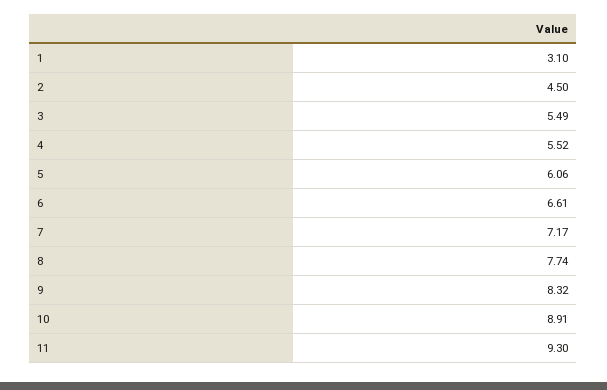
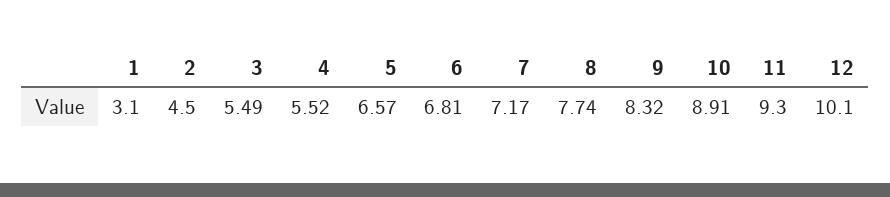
  {
    "1": 3.1,
    "2": 4.5,
    "3": 5.49,
    "4": 5.52,
-   "5": 6.06,
+   "5": 6.57,
-   "6": 6.61,
+   "6": 6.81,
    "7": 7.17,
    "8": 7.74,
    "9": 8.32,
    "10": 8.91,
-   "11": 9.3
+   "11": 9.3,
+   "12": 10.1
  }

